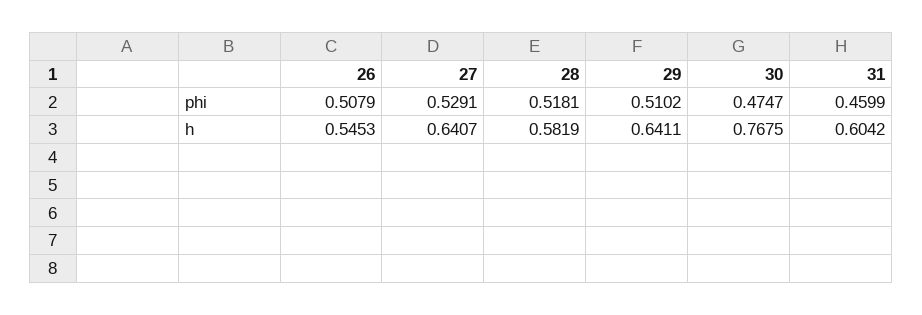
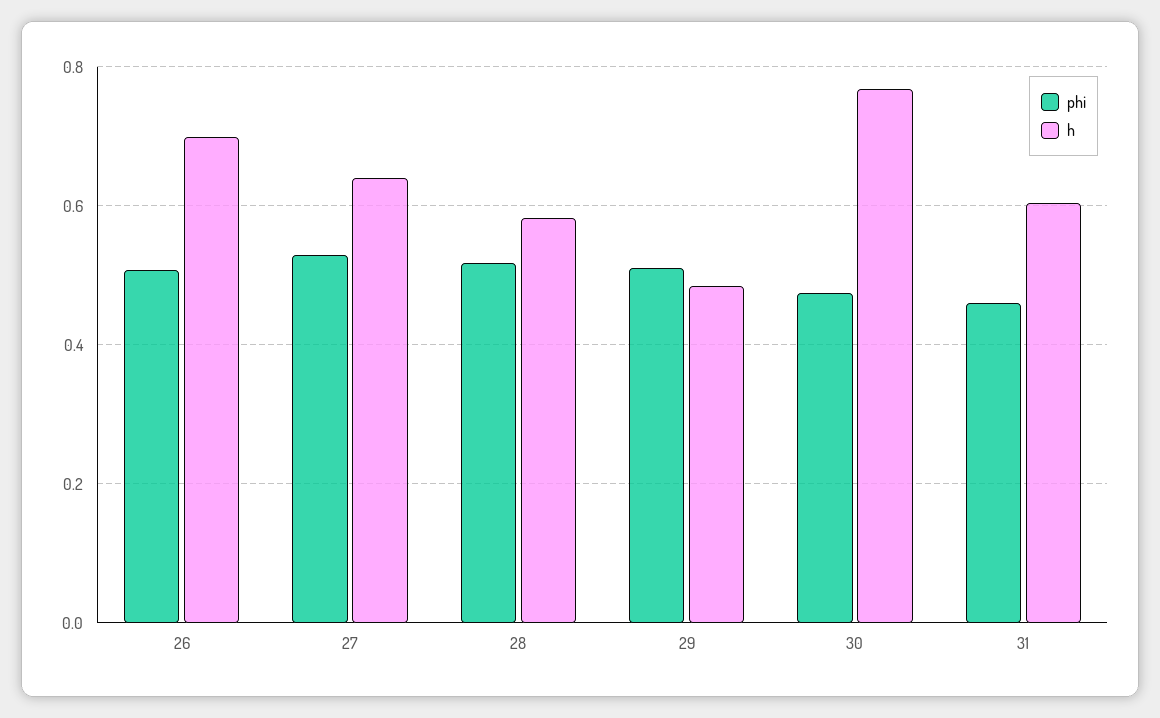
  {
    "phi": {
      "26": 0.5079,
      "27": 0.5291,
      "28": 0.5181,
      "29": 0.5102,
      "30": 0.4747,
      "31": 0.4599
    },
    "h": {
-     "26": 0.5453,
+     "26": 0.7,
      "27": 0.6407,
      "28": 0.5819,
-     "29": 0.6411,
+     "29": 0.48,
      "30": 0.7675,
      "31": 0.6042
    }
  }

